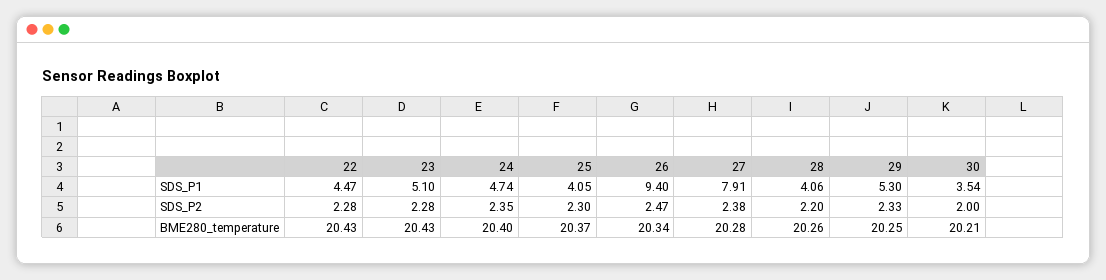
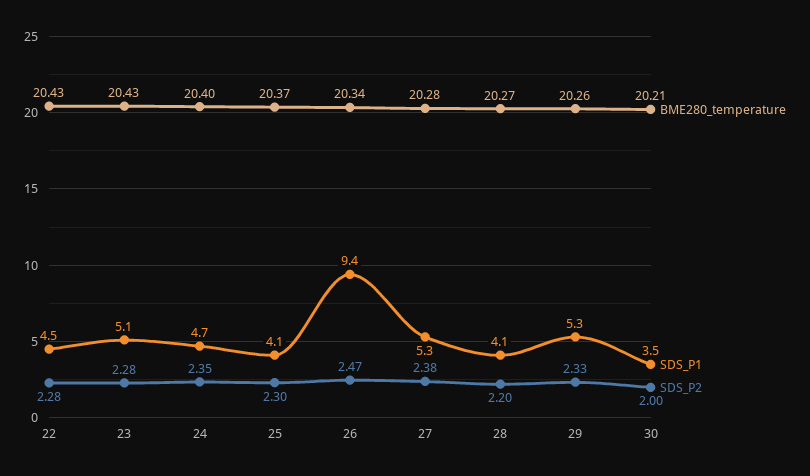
  {
    "SDS_P1": {
      "22": 4.47,
      "23": 5.1,
      "24": 4.74,
      "25": 4.05,
      "26": 9.4,
-     "27": 7.91,
+     "27": 5.3,
      "28": 4.06,
      "29": 5.3,
      "30": 3.54
    },
    "SDS_P2": {
      "22": 2.28,
      "23": 2.28,
      "24": 2.35,
      "25": 2.3,
      "26": 2.47,
      "27": 2.38,
      "28": 2.2,
      "29": 2.33,
      "30": 2
    },
    "BME280_temperature": {
      "22": 20.43,
      "23": 20.43,
      "24": 20.4,
      "25": 20.37,
      "26": 20.34,
      "27": 20.28,
-     "28": 20.26,
+     "28": 20.27,
-     "29": 20.25,
+     "29": 20.26,
      "30": 20.21
    }
  }

